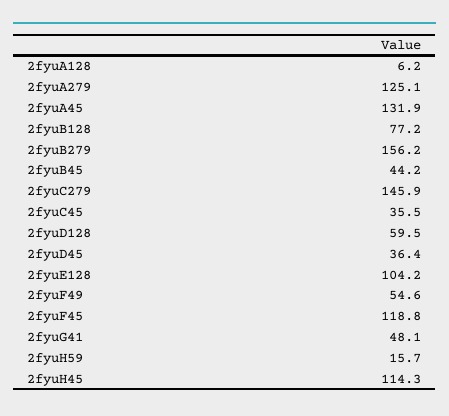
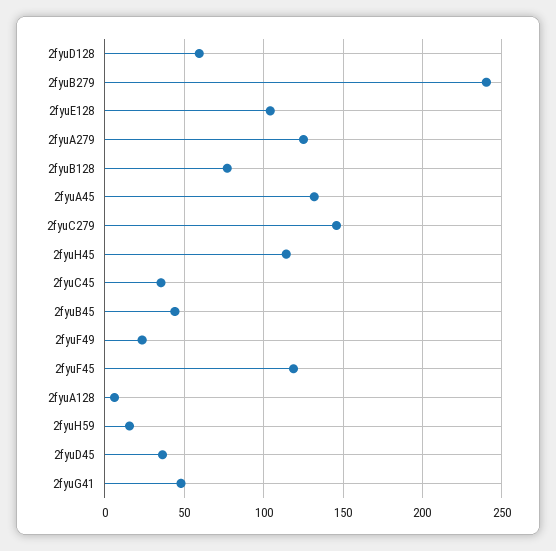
  {
    "2fyuA128": 6.2,
    "2fyuA279": 125.1,
    "2fyuA45": 131.9,
    "2fyuB128": 77.2,
-   "2fyuB279": 156.2,
+   "2fyuB279": 240,
    "2fyuB45": 44.2,
    "2fyuC279": 145.9,
    "2fyuC45": 35.5,
    "2fyuD128": 59.5,
    "2fyuD45": 36.4,
    "2fyuE128": 104.2,
-   "2fyuF49": 54.6,
+   "2fyuF49": 25,
    "2fyuF45": 118.8,
    "2fyuG41": 48.1,
    "2fyuH59": 15.7,
    "2fyuH45": 114.3
  }

